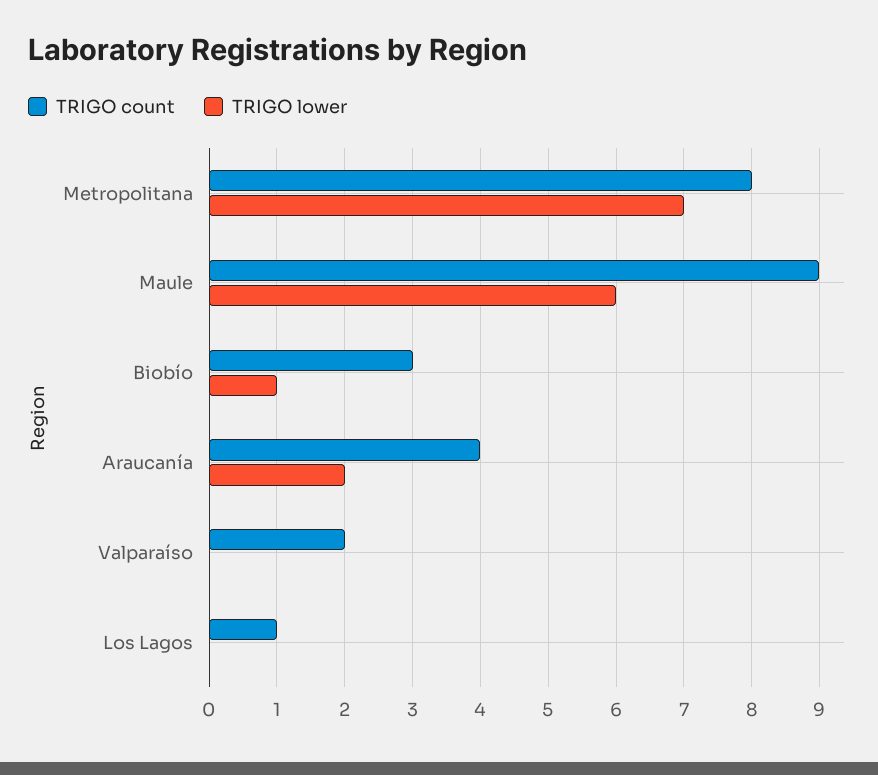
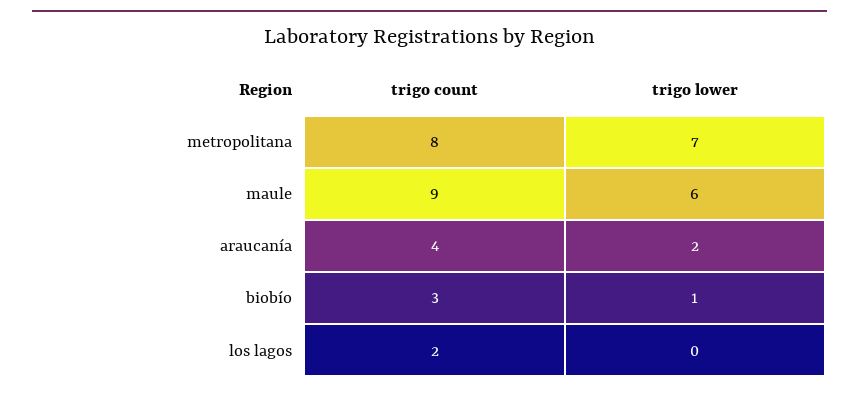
  {
    "TRIGO count": {
      "Metropolitana": 8,
      "Maule": 9,
      "Biobío": 3,
      "Araucanía": 4,
-     "Valparaíso": 2,
-     "Los Lagos": 1
+     "Los Lagos": 2
    },
    "TRIGO lower": {
      "Metropolitana": 7,
      "Maule": 6,
      "Biobío": 1,
      "Araucanía": 2,
-     "Valparaíso": 0,
      "Los Lagos": 0
    }
  }

